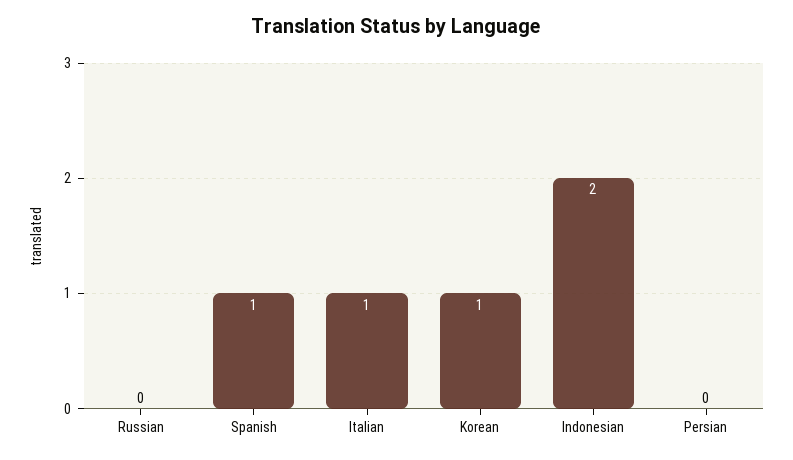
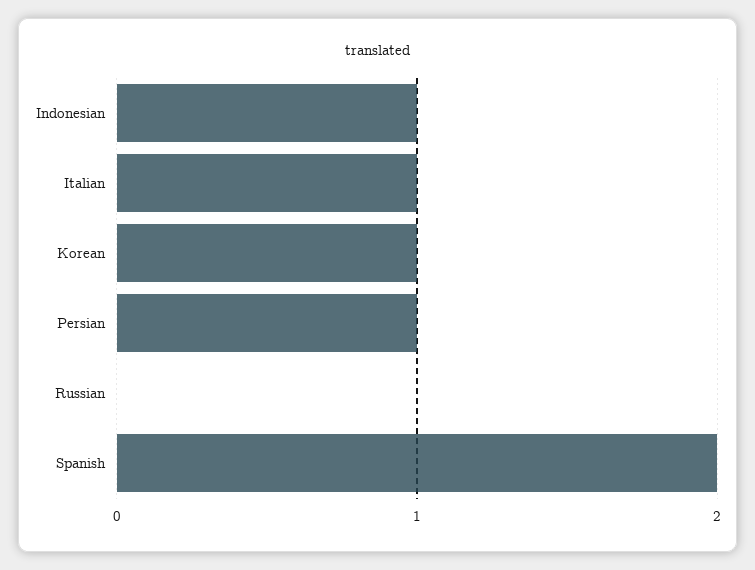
  {
    "Russian": 0,
-   "Spanish": 1,
+   "Spanish": 2,
    "Italian": 1,
    "Korean": 1,
-   "Indonesian": 2,
+   "Indonesian": 1,
-   "Persian": 0
+   "Persian": 1
  }

